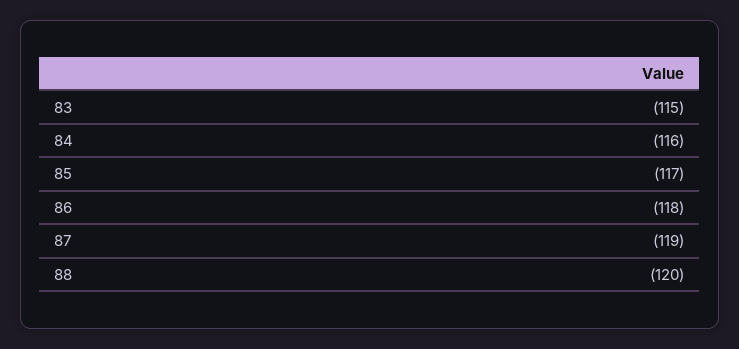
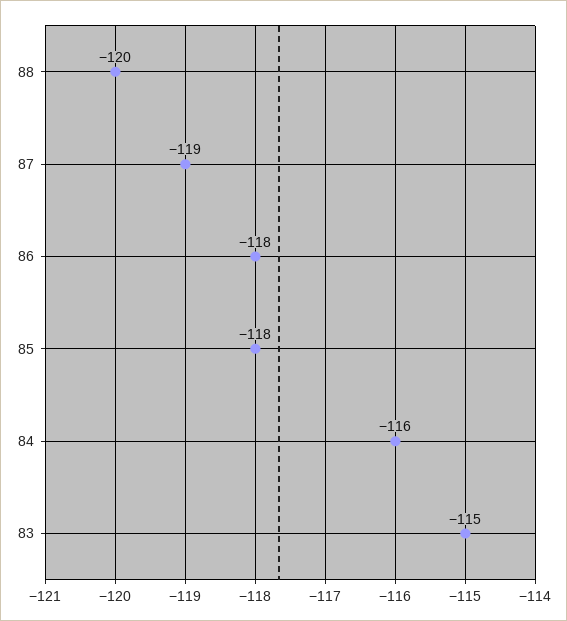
  {
    "83": -115,
    "84": -116,
-   "85": -117,
+   "85": -118,
    "86": -118,
    "87": -119,
    "88": -120
  }

